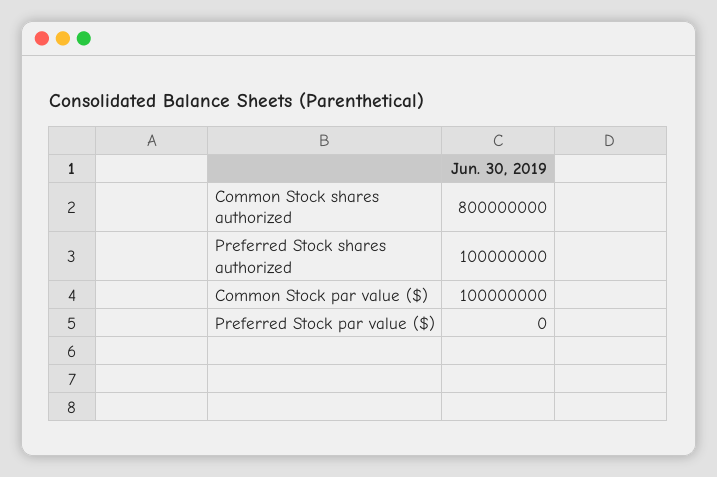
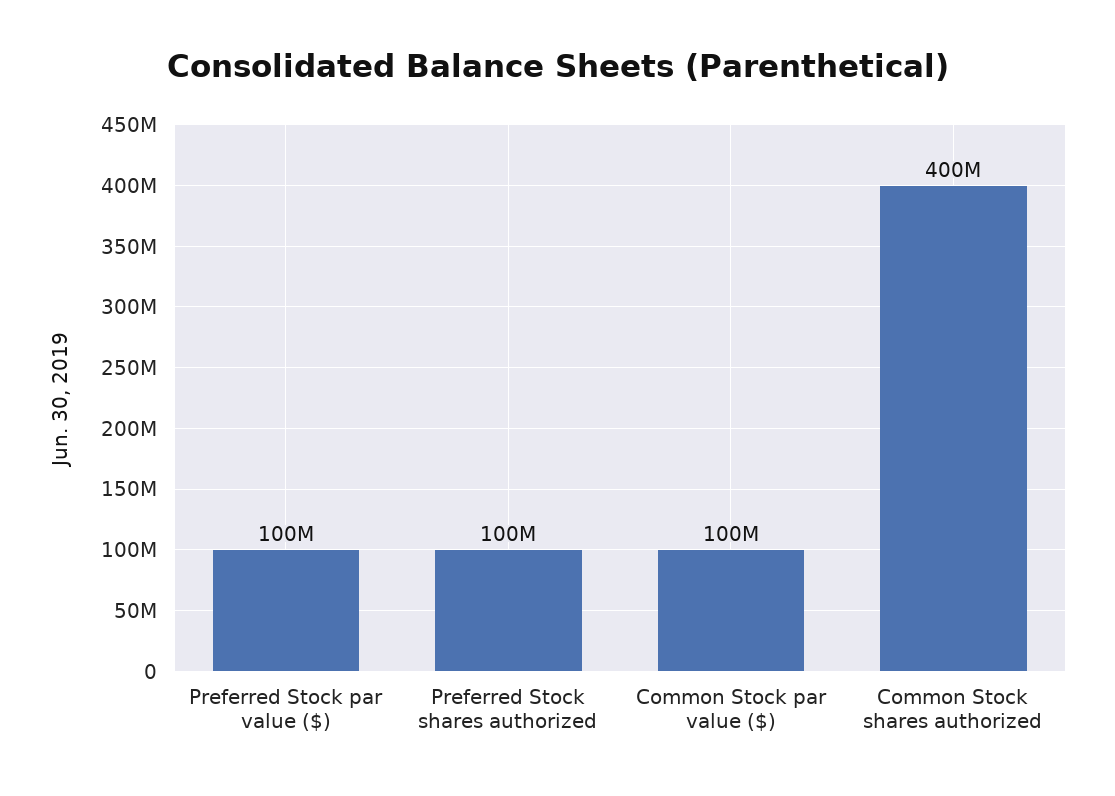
  {
-   "Common Stock shares authorized": 800000000,
+   "Common Stock shares authorized": 400000000,
    "Preferred Stock shares authorized": 100000000,
    "Common Stock par value ($)": 100000000,
-   "Preferred Stock par value ($)": 0
+   "Preferred Stock par value ($)": 100000000
  }

